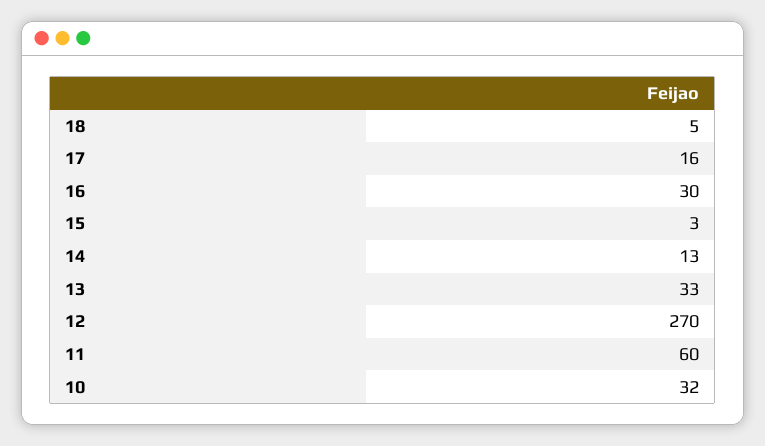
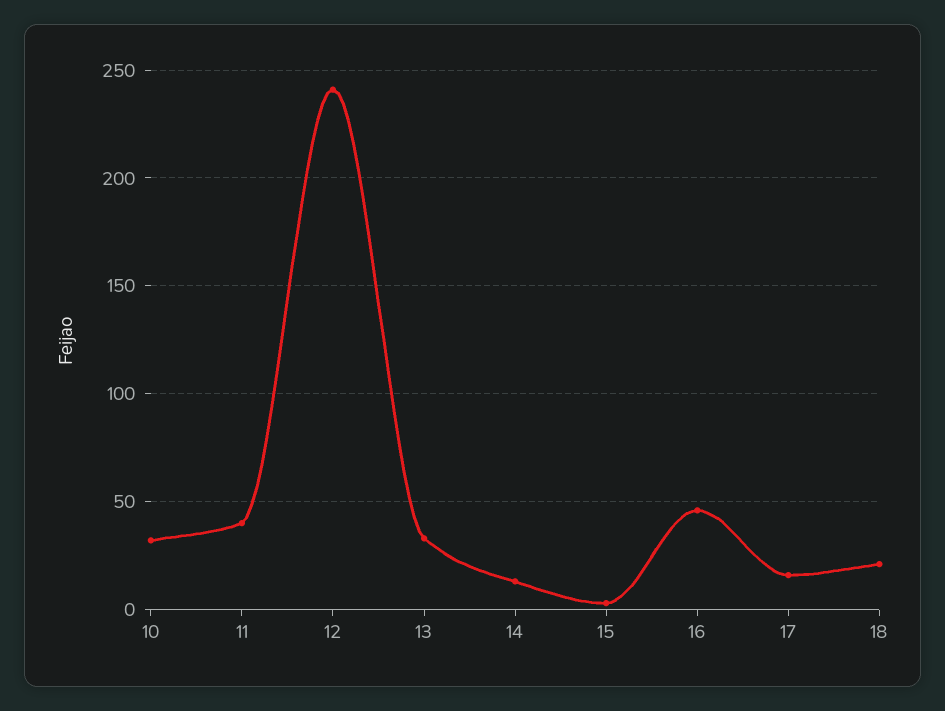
  {
-   "18": 5,
+   "18": 20,
    "17": 16,
-   "16": 30,
+   "16": 45,
    "15": 3,
    "14": 13,
    "13": 33,
-   "12": 270,
+   "12": 240,
-   "11": 60,
+   "11": 40,
    "10": 32
  }

